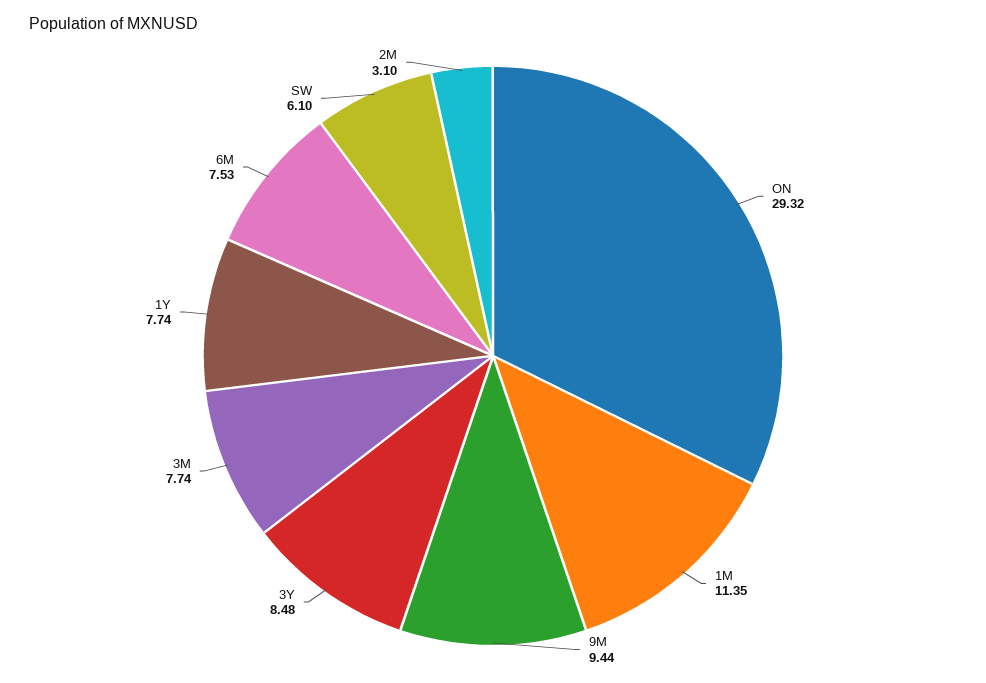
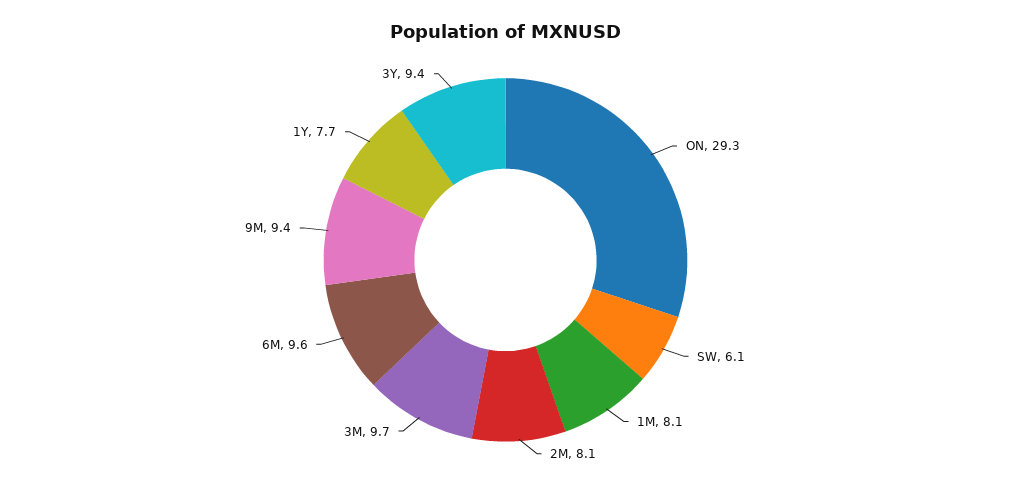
  {
    "ON": 29.32,
-   "1M": 11.35,
+   "1M": 8.1,
    "9M": 9.44,
-   "3Y": 8.48,
+   "3Y": 9.4,
-   "3M": 7.74,
+   "3M": 9.7,
    "1Y": 7.74,
-   "6M": 7.53,
+   "6M": 9.6,
    "SW": 6.1,
-   "2M": 3.1
+   "2M": 8.1
  }

